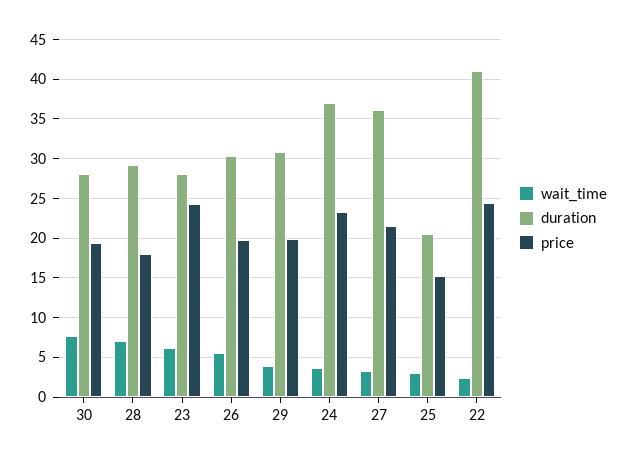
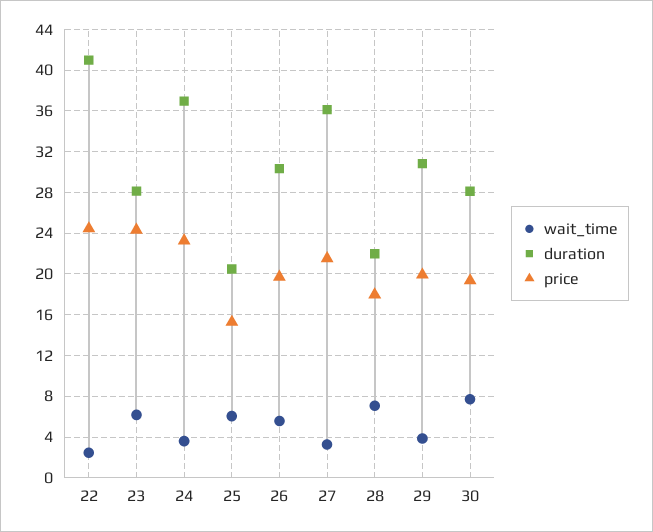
  {
    "wait_time": {
      "30": 8,
      "28": 7,
      "23": 6,
      "26": 6,
      "29": 4,
      "24": 4,
      "27": 3,
-     "25": 3,
+     "25": 6,
      "22": 2
    },
    "duration": {
      "30": 28,
-     "28": 29,
+     "28": 22,
      "23": 28,
      "26": 30,
      "29": 31,
      "24": 37,
      "27": 36,
      "25": 20,
      "22": 41
    },
    "price": {
      "30": 19,
      "28": 18,
      "23": 24,
      "26": 20,
      "29": 20,
      "24": 23,
      "27": 22,
      "25": 15,
      "22": 24
    }
  }

